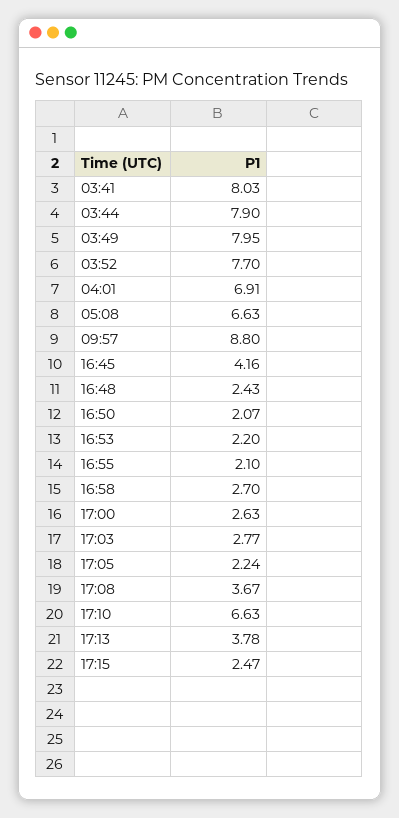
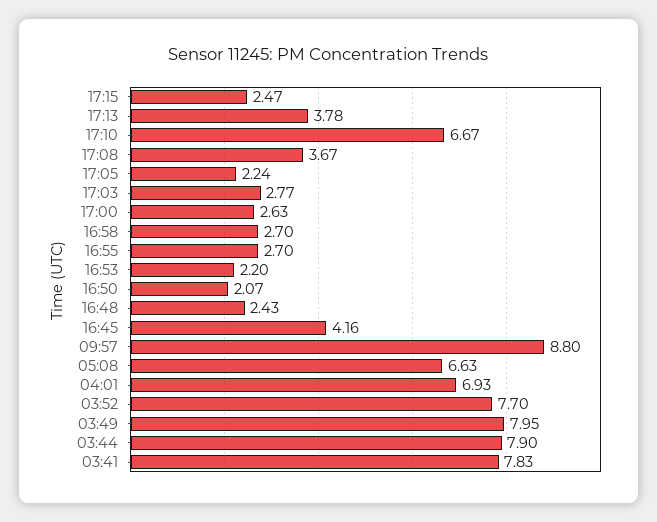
  {
-   "03:41": 8.03,
+   "03:41": 7.83,
    "03:44": 7.9,
    "03:49": 7.95,
    "03:52": 7.7,
-   "04:01": 6.91,
+   "04:01": 6.93,
    "05:08": 6.63,
    "09:57": 8.8,
    "16:45": 4.16,
    "16:48": 2.43,
    "16:50": 2.07,
    "16:53": 2.2,
-   "16:55": 2.1,
+   "16:55": 2.7,
    "16:58": 2.7,
    "17:00": 2.63,
    "17:03": 2.77,
    "17:05": 2.24,
    "17:08": 3.67,
-   "17:10": 6.63,
+   "17:10": 6.67,
    "17:13": 3.78,
    "17:15": 2.47
  }

